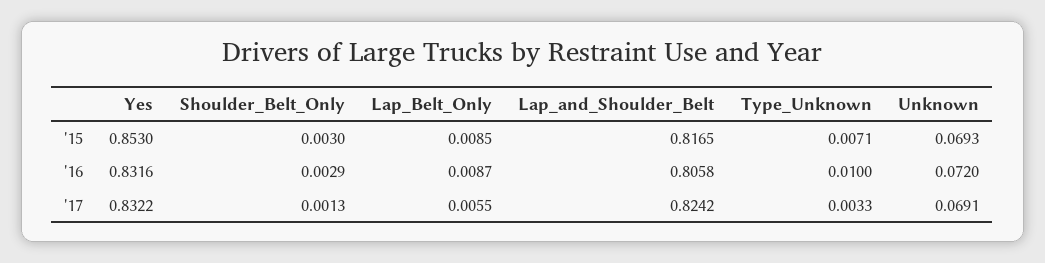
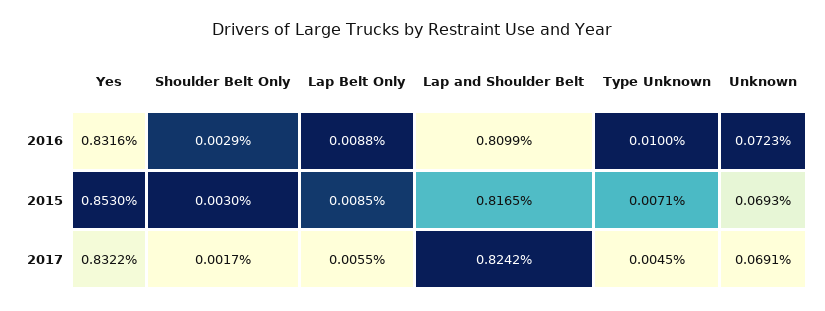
  {
    "Yes": {
      "'15": 0.853,
      "'16": 0.8316,
      "'17": 0.8322
    },
    "Shoulder_Belt_Only": {
      "'15": 0.003,
      "'16": 0.0029,
-     "'17": 0.0013
+     "'17": 0.0017
    },
    "Lap_Belt_Only": {
      "'15": 0.0085,
-     "'16": 0.0087,
+     "'16": 0.0088,
      "'17": 0.0055
    },
    "Lap_and_Shoulder_Belt": {
      "'15": 0.8165,
-     "'16": 0.8058,
+     "'16": 0.8099,
      "'17": 0.8242
    },
    "Type_Unknown": {
      "'15": 0.0071,
      "'16": 0.01,
-     "'17": 0.0033
+     "'17": 0.0045
    },
    "Unknown": {
      "'15": 0.0693,
-     "'16": 0.072,
+     "'16": 0.0723,
      "'17": 0.0691
    }
  }

